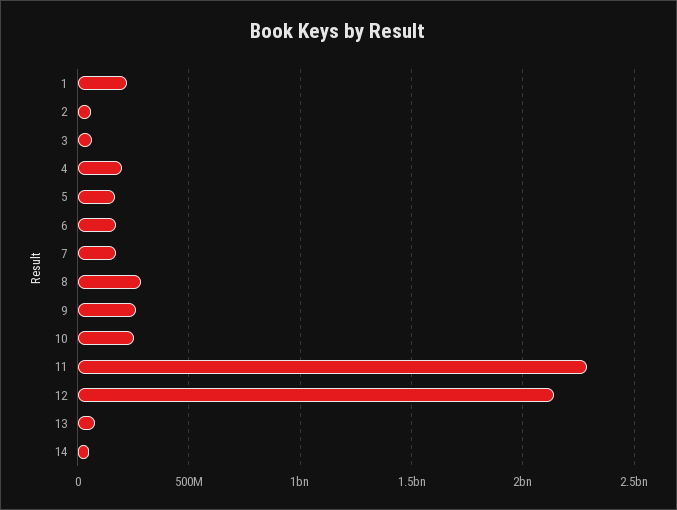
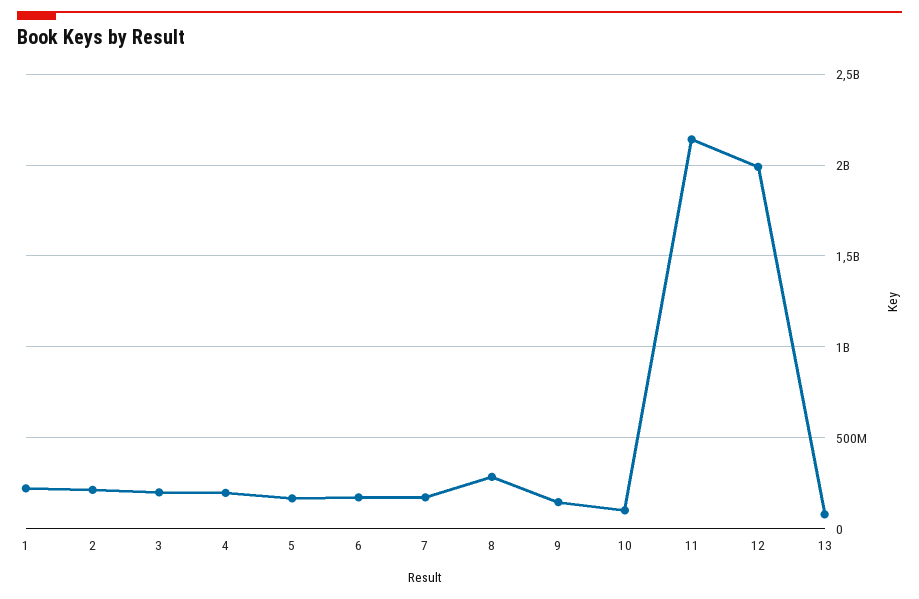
  {
    "1": 200000000,
-   "2": 50000000,
+   "2": 200000000,
-   "3": 50000000,
+   "3": 200000000,
    "4": 200000000,
    "5": 150000000,
    "6": 150000000,
    "7": 150000000,
    "8": 300000000,
-   "9": 250000000,
+   "9": 150000000,
-   "10": 250000000,
+   "10": 100000000,
-   "11": 2300000000,
+   "11": 2150000000,
-   "12": 2150000000,
+   "12": 2000000000,
-   "13": 100000000,
+   "13": 100000000
-   "14": 50000000
  }

